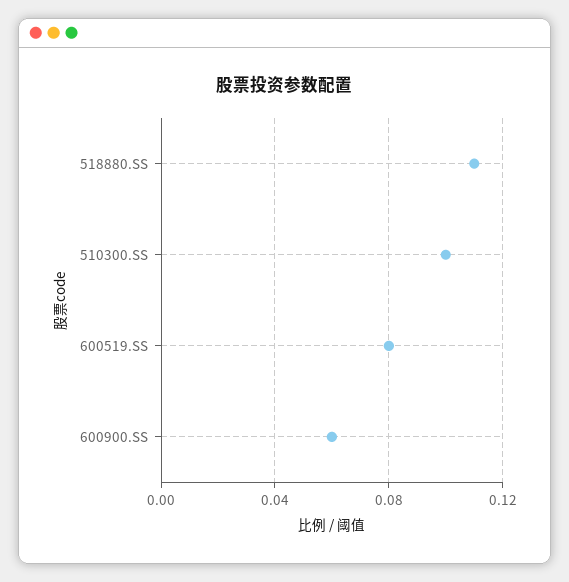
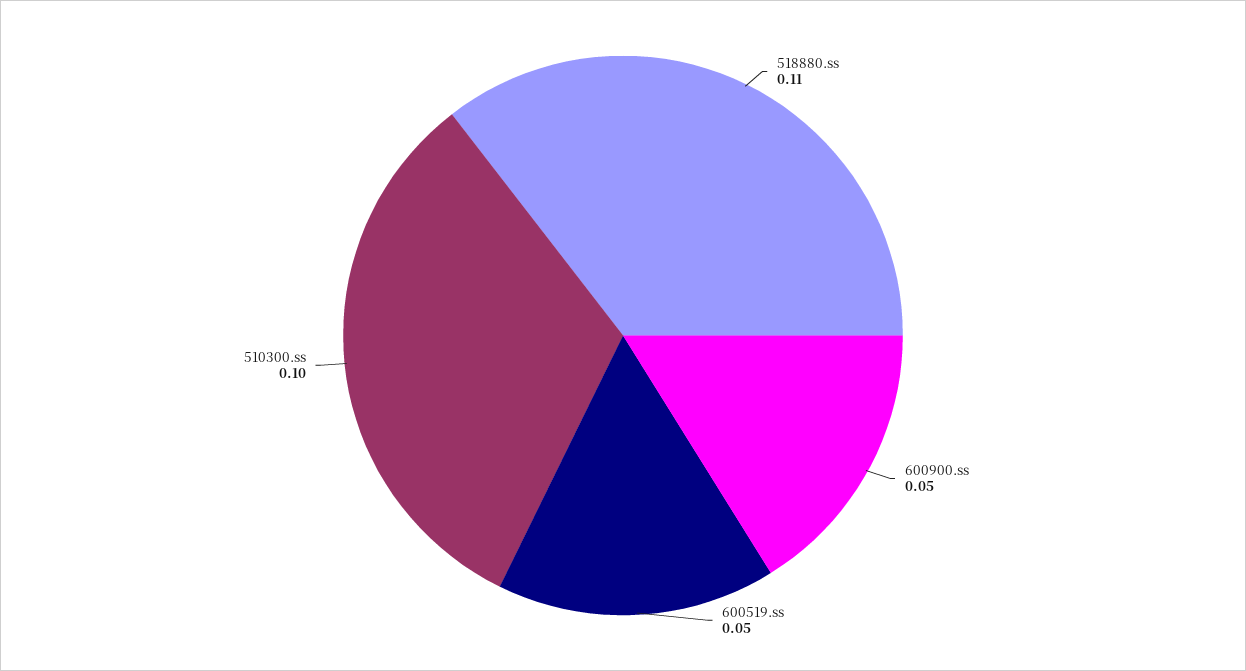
  {
    "518880.SS": 0.11,
    "510300.SS": 0.1,
-   "600519.SS": 0.08,
+   "600519.SS": 0.05,
-   "600900.SS": 0.06
+   "600900.SS": 0.05
  }

